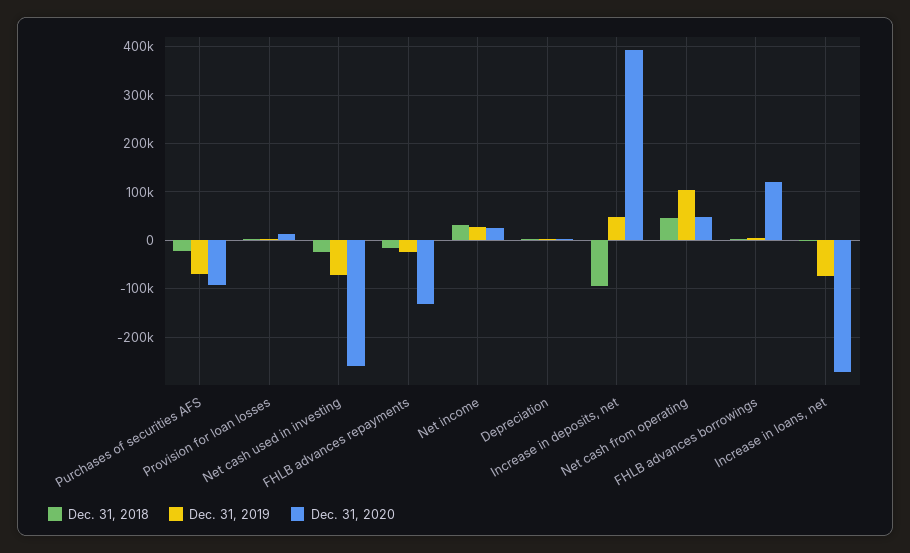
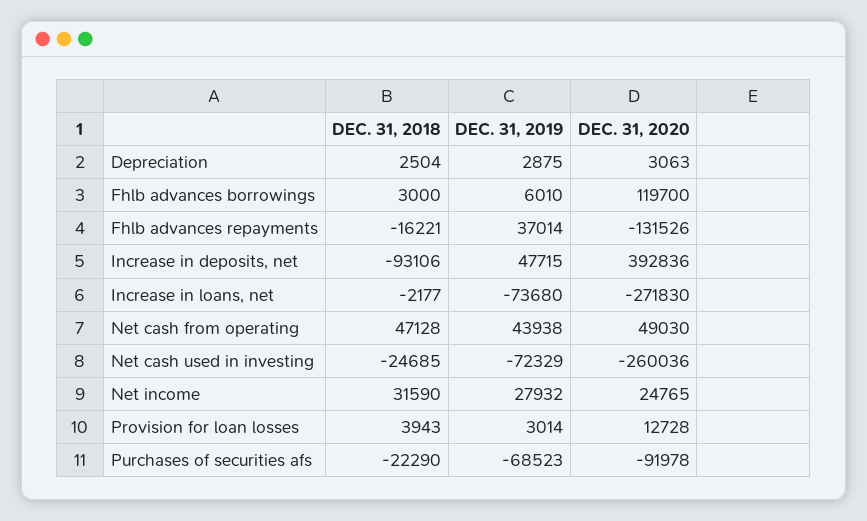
  {
    "Dec. 31, 2018": {
      "Purchases of securities AFS": -22290,
      "Provision for loan losses": 3943,
      "Net cash used in investing": -24685,
      "FHLB advances repayments": -16221,
      "Net income": 31590,
      "Depreciation": 2504,
      "Increase in deposits, net": -93106,
      "Net cash from operating": 47128,
      "FHLB advances borrowings": 3000,
      "Increase in loans, net": -2177
    },
    "Dec. 31, 2019": {
      "Purchases of securities AFS": -68523,
      "Provision for loan losses": 3014,
      "Net cash used in investing": -72329,
-     "FHLB advances repayments": -20000,
+     "FHLB advances repayments": 37014,
      "Net income": 27932,
      "Depreciation": 2875,
      "Increase in deposits, net": 47715,
-     "Net cash from operating": 100000,
+     "Net cash from operating": 43938,
      "FHLB advances borrowings": 6010,
      "Increase in loans, net": -73680
    },
    "Dec. 31, 2020": {
      "Purchases of securities AFS": -91978,
      "Provision for loan losses": 12728,
      "Net cash used in investing": -260036,
      "FHLB advances repayments": -131526,
      "Net income": 24765,
      "Depreciation": 3063,
      "Increase in deposits, net": 392836,
      "Net cash from operating": 49030,
      "FHLB advances borrowings": 119700,
      "Increase in loans, net": -271830
    }
  }

